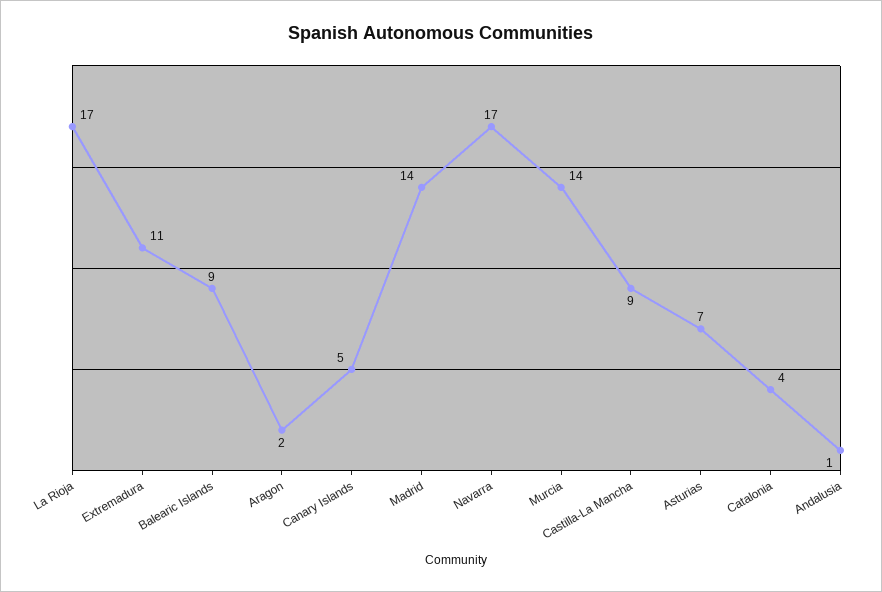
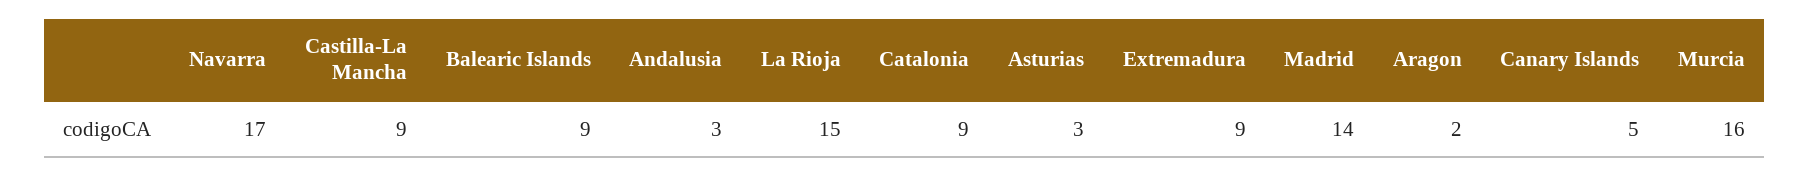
  {
-   "La Rioja": 17,
+   "La Rioja": 15,
-   "Extremadura": 11,
+   "Extremadura": 9,
    "Balearic Islands": 9,
    "Aragon": 2,
    "Canary Islands": 5,
    "Madrid": 14,
    "Navarra": 17,
-   "Murcia": 14,
+   "Murcia": 16,
    "Castilla-La Mancha": 9,
-   "Asturias": 7,
+   "Asturias": 3,
-   "Catalonia": 4,
+   "Catalonia": 9,
-   "Andalusia": 1
+   "Andalusia": 3
  }

